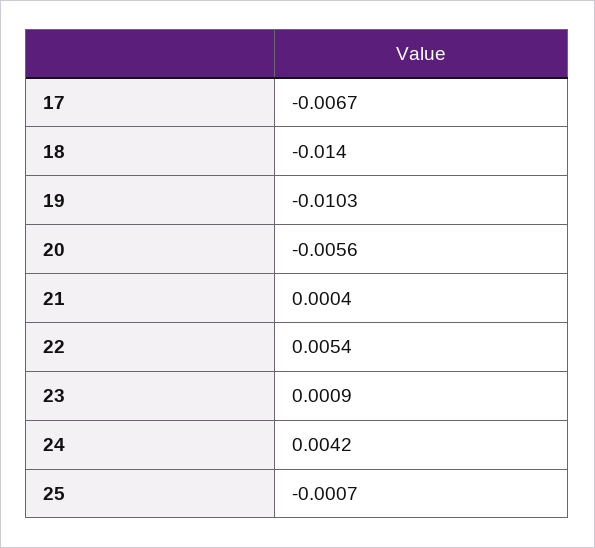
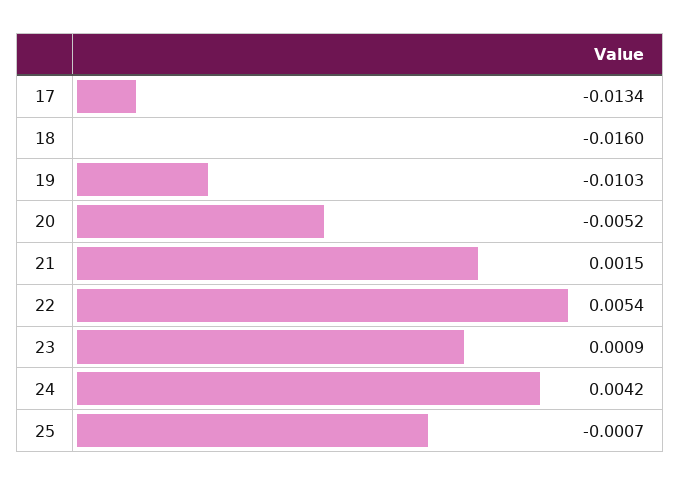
  {
-   "17": -0.0067,
+   "17": -0.0134,
-   "18": -0.014,
+   "18": -0.016,
    "19": -0.0103,
-   "20": -0.0056,
+   "20": -0.0052,
-   "21": 0.0004,
+   "21": 0.0015,
    "22": 0.0054,
    "23": 0.0009,
    "24": 0.0042,
    "25": -0.0007
  }

